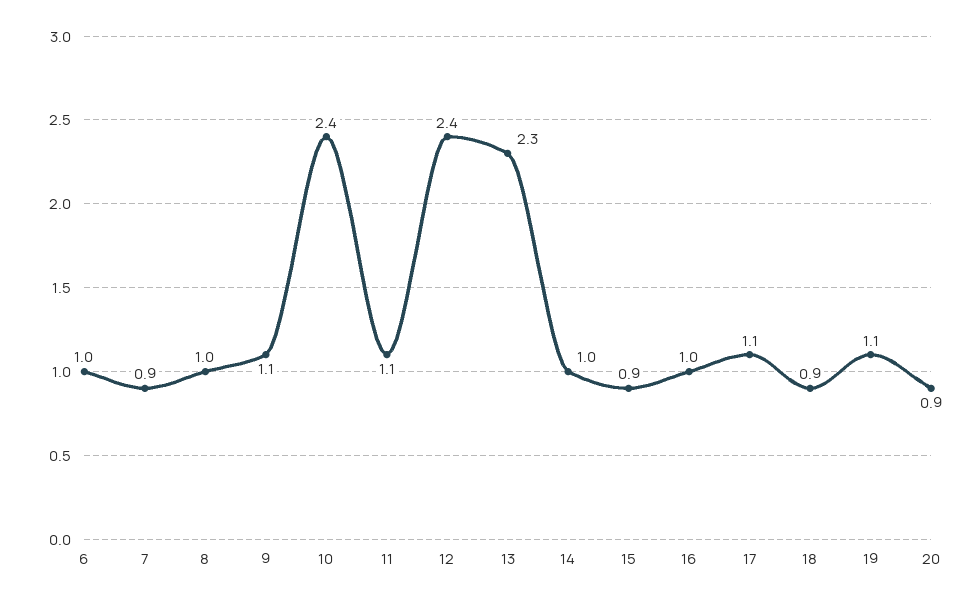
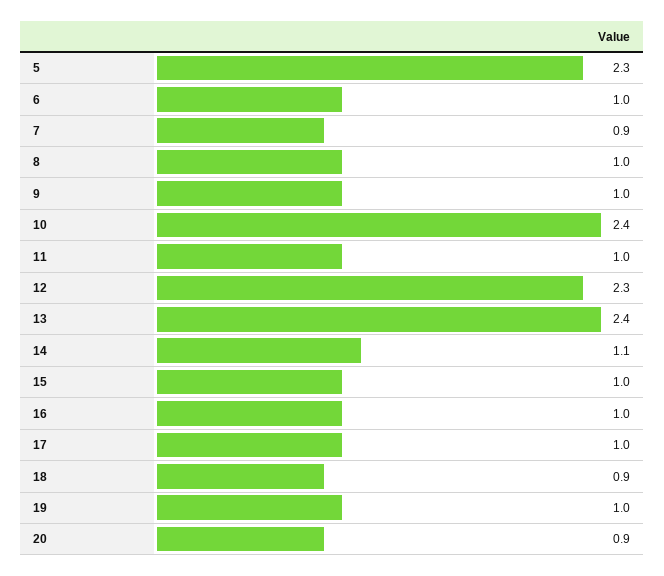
  {
    "6": 1,
    "7": 0.9,
    "8": 1,
-   "9": 1.1,
+   "9": 1,
    "10": 2.4,
-   "11": 1.1,
+   "11": 1,
-   "12": 2.4,
+   "12": 2.3,
-   "13": 2.3,
+   "13": 2.4,
-   "14": 1,
+   "14": 1.1,
-   "15": 0.9,
+   "15": 1,
    "16": 1,
-   "17": 1.1,
+   "17": 1,
    "18": 0.9,
-   "19": 1.1,
+   "19": 1,
-   "20": 0.9
+   "20": 0.9,
+   "5": 2.3
  }

